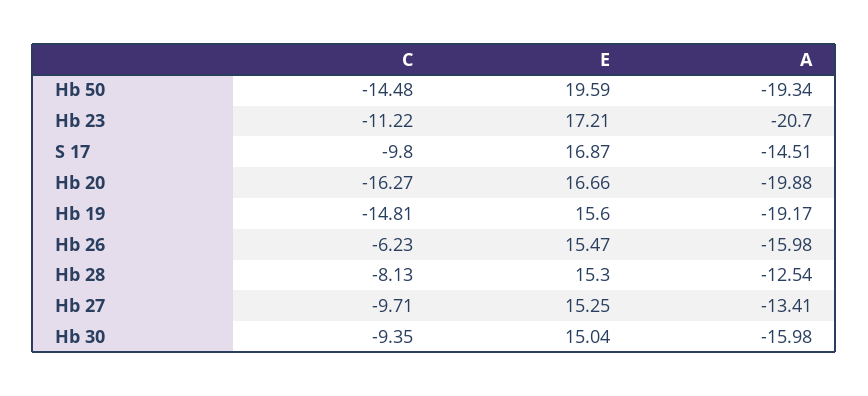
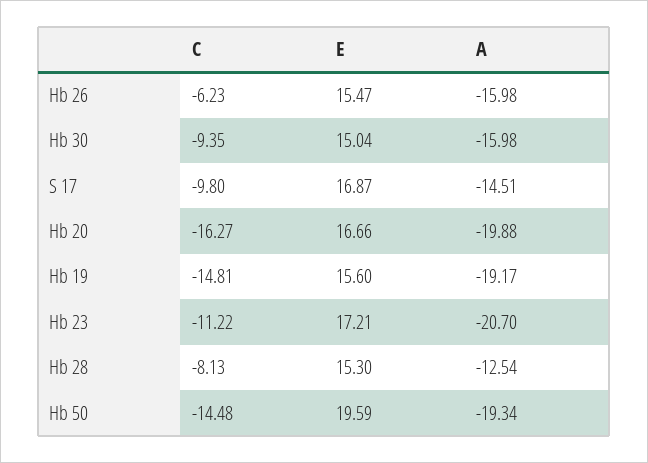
  {
    "C": {
      "Hb 50": -14.48,
      "Hb 23": -11.22,
      "S 17": -9.8,
      "Hb 20": -16.27,
      "Hb 19": -14.81,
      "Hb 26": -6.23,
      "Hb 28": -8.13,
-     "Hb 27": -9.71,
      "Hb 30": -9.35
    },
    "E": {
      "Hb 50": 19.59,
      "Hb 23": 17.21,
      "S 17": 16.87,
      "Hb 20": 16.66,
      "Hb 19": 15.6,
      "Hb 26": 15.47,
      "Hb 28": 15.3,
-     "Hb 27": 15.25,
      "Hb 30": 15.04
    },
    "A": {
      "Hb 50": -19.34,
      "Hb 23": -20.7,
      "S 17": -14.51,
      "Hb 20": -19.88,
      "Hb 19": -19.17,
      "Hb 26": -15.98,
      "Hb 28": -12.54,
-     "Hb 27": -13.41,
      "Hb 30": -15.98
    }
  }

